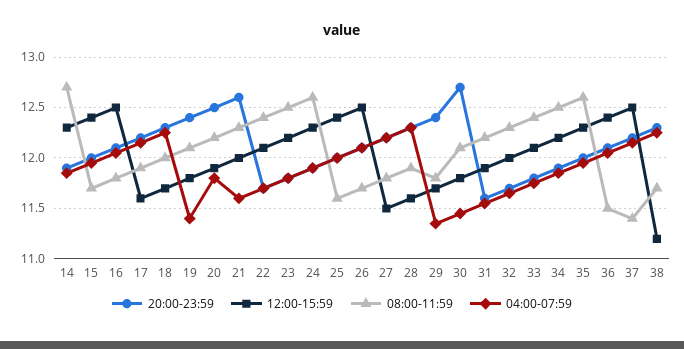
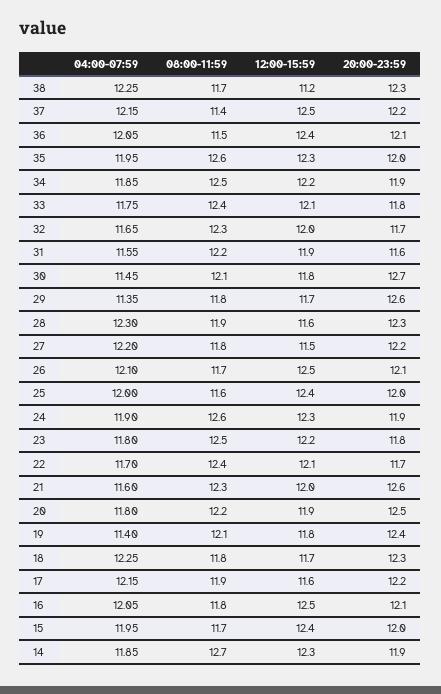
  {
    "20:00-23:59": {
      "14": 11.9,
      "15": 12,
      "16": 12.1,
      "17": 12.2,
      "18": 12.3,
      "19": 12.4,
      "20": 12.5,
      "21": 12.6,
      "22": 11.7,
      "23": 11.8,
      "24": 11.9,
      "25": 12,
      "26": 12.1,
      "27": 12.2,
      "28": 12.3,
-     "29": 12.4,
+     "29": 12.6,
      "30": 12.7,
      "31": 11.6,
      "32": 11.7,
      "33": 11.8,
      "34": 11.9,
      "35": 12,
      "36": 12.1,
      "37": 12.2,
      "38": 12.3
    },
    "12:00-15:59": {
      "14": 12.3,
      "15": 12.4,
      "16": 12.5,
      "17": 11.6,
      "18": 11.7,
      "19": 11.8,
      "20": 11.9,
      "21": 12,
      "22": 12.1,
      "23": 12.2,
      "24": 12.3,
      "25": 12.4,
      "26": 12.5,
      "27": 11.5,
      "28": 11.6,
      "29": 11.7,
      "30": 11.8,
      "31": 11.9,
      "32": 12,
      "33": 12.1,
      "34": 12.2,
      "35": 12.3,
      "36": 12.4,
      "37": 12.5,
      "38": 11.2
    },
    "08:00-11:59": {
      "14": 12.7,
      "15": 11.7,
      "16": 11.8,
      "17": 11.9,
-     "18": 12,
+     "18": 11.8,
      "19": 12.1,
      "20": 12.2,
      "21": 12.3,
      "22": 12.4,
      "23": 12.5,
      "24": 12.6,
      "25": 11.6,
      "26": 11.7,
      "27": 11.8,
      "28": 11.9,
      "29": 11.8,
      "30": 12.1,
      "31": 12.2,
      "32": 12.3,
      "33": 12.4,
      "34": 12.5,
      "35": 12.6,
      "36": 11.5,
      "37": 11.4,
      "38": 11.7
    },
    "04:00-07:59": {
      "14": 11.85,
      "15": 11.95,
      "16": 12.05,
      "17": 12.15,
      "18": 12.25,
      "19": 11.4,
      "20": 11.8,
      "21": 11.6,
      "22": 11.7,
      "23": 11.8,
      "24": 11.9,
      "25": 12,
      "26": 12.1,
      "27": 12.2,
      "28": 12.3,
      "29": 11.35,
      "30": 11.45,
      "31": 11.55,
      "32": 11.65,
      "33": 11.75,
      "34": 11.85,
      "35": 11.95,
      "36": 12.05,
      "37": 12.15,
      "38": 12.25
    }
  }

